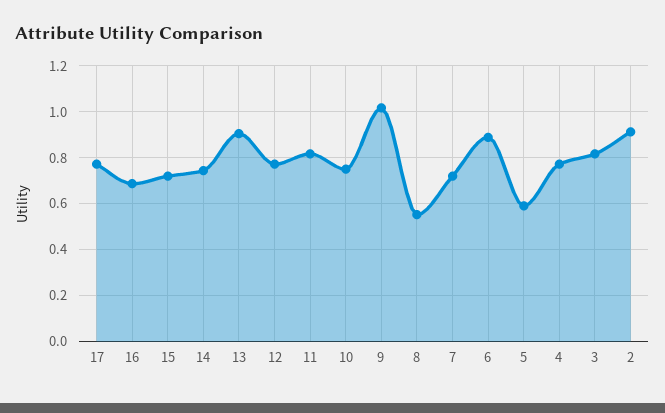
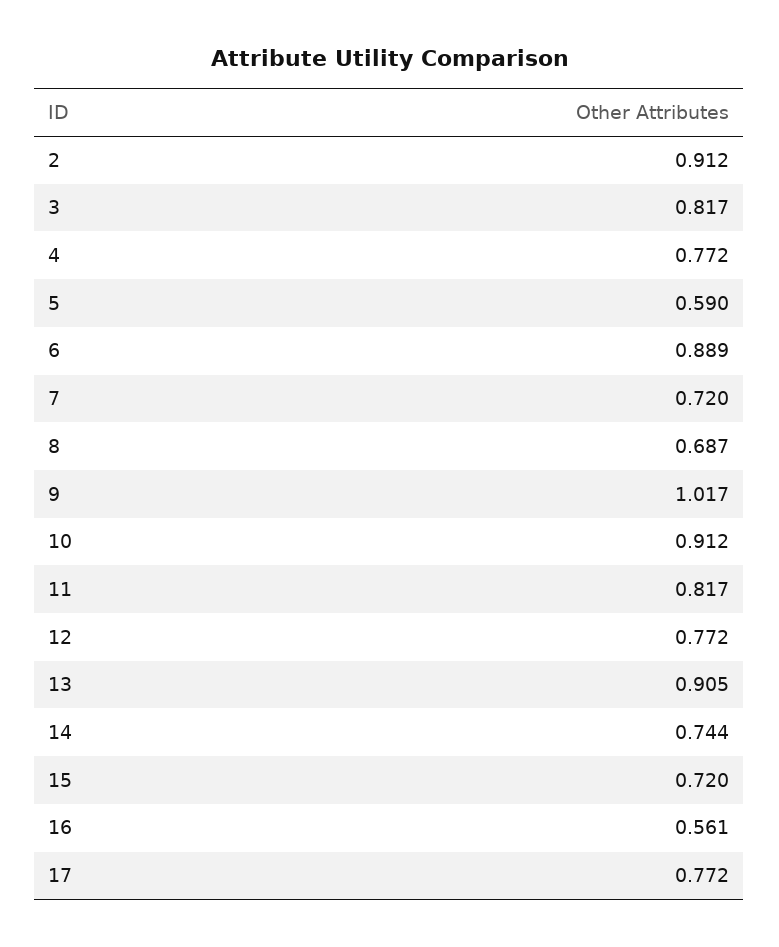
  {
    "17": 0.772,
-   "16": 0.7,
+   "16": 0.561,
    "15": 0.72,
    "14": 0.744,
    "13": 0.905,
    "12": 0.772,
    "11": 0.817,
-   "10": 0.75,
+   "10": 0.912,
    "9": 1.017,
-   "8": 0.55,
+   "8": 0.687,
    "7": 0.72,
    "6": 0.889,
    "5": 0.59,
    "4": 0.772,
    "3": 0.817,
    "2": 0.912
  }

